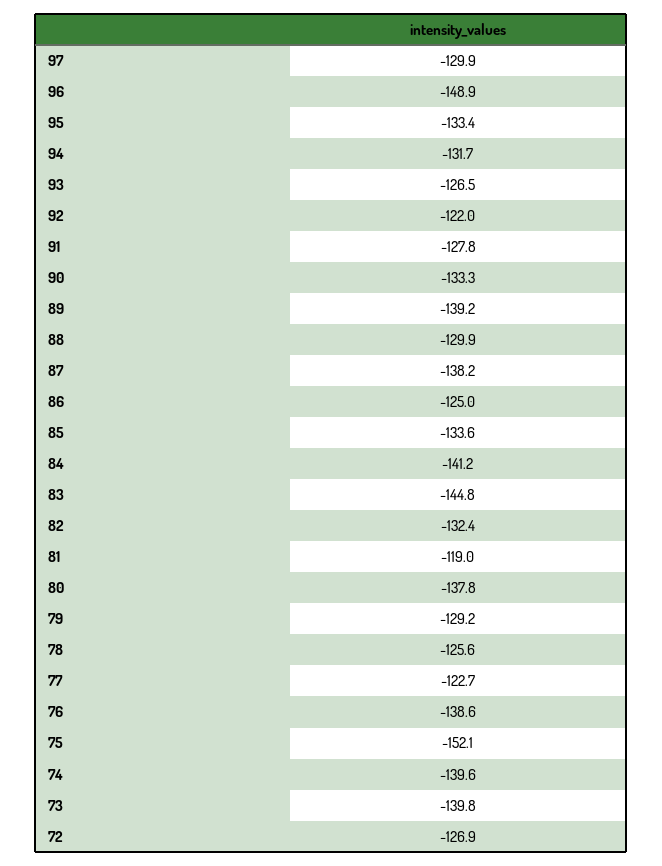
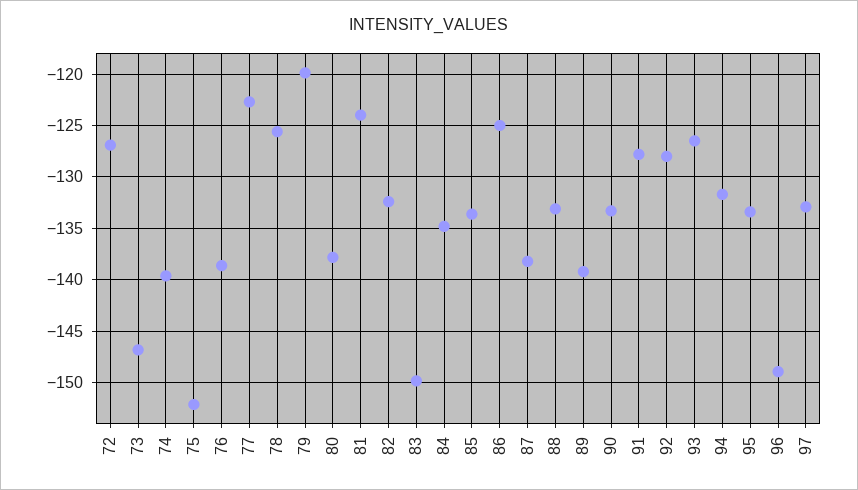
  {
-   "97": -129.9,
+   "97": -133,
    "96": -148.9,
    "95": -133.4,
    "94": -131.7,
    "93": -126.5,
-   "92": -122,
+   "92": -128,
    "91": -127.8,
    "90": -133.3,
    "89": -139.2,
-   "88": -129.9,
+   "88": -133,
    "87": -138.2,
    "86": -125,
    "85": -133.6,
-   "84": -141.2,
+   "84": -135,
-   "83": -144.8,
+   "83": -150,
    "82": -132.4,
-   "81": -119,
+   "81": -124,
    "80": -137.8,
-   "79": -129.2,
+   "79": -120,
    "78": -125.6,
    "77": -122.7,
    "76": -138.6,
    "75": -152.1,
    "74": -139.6,
-   "73": -139.8,
+   "73": -147,
    "72": -126.9
  }

